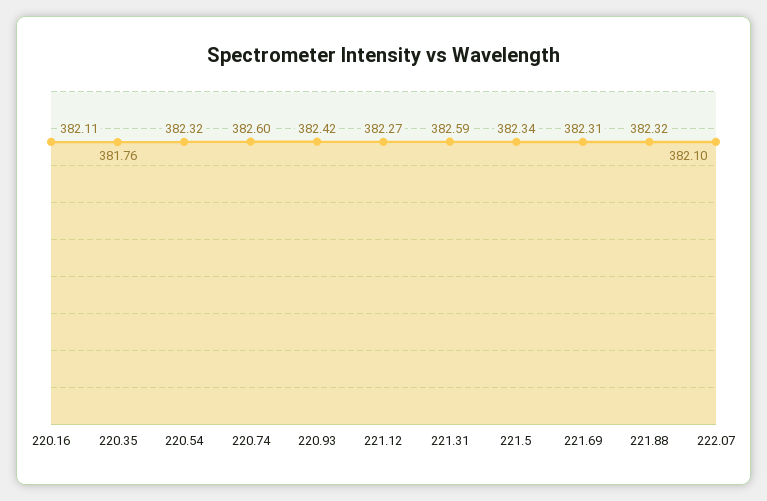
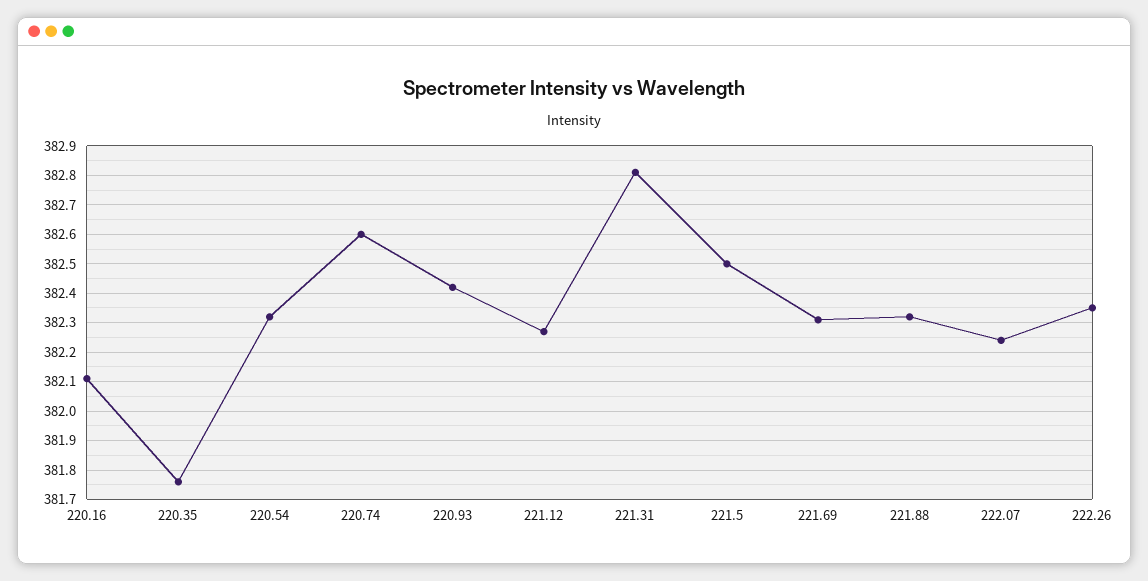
  {
    "220.16": 382.11,
    "220.35": 381.76,
    "220.54": 382.32,
    "220.74": 382.6,
    "220.93": 382.42,
    "221.12": 382.27,
-   "221.31": 382.59,
+   "221.31": 382.8,
-   "221.5": 382.34,
+   "221.5": 382.5,
    "221.69": 382.31,
    "221.88": 382.32,
-   "222.07": 382.1
+   "222.07": 382.25,
+   "222.26": 382.35
  }

